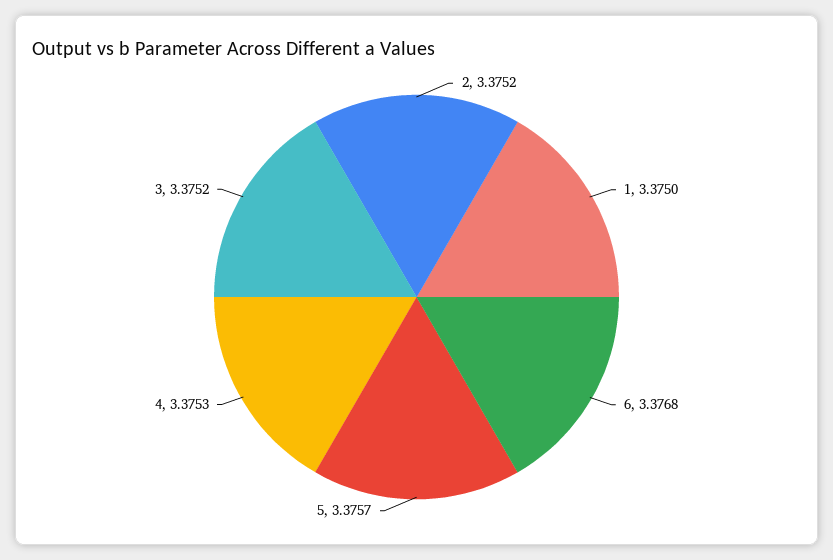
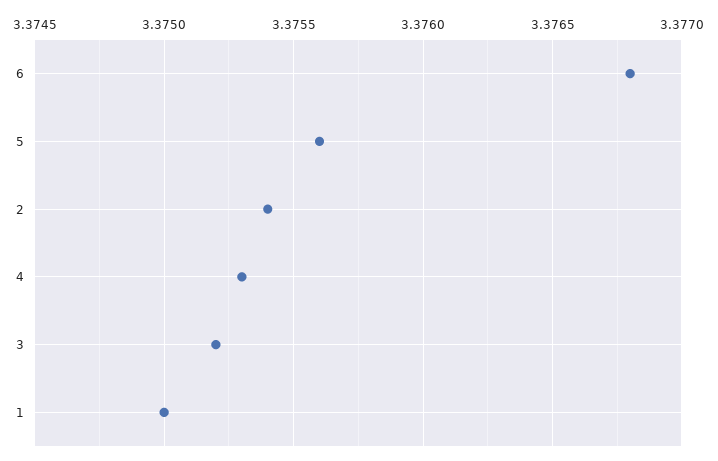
  {
-   "2": 3.3752,
+   "2": 3.3754,
    "1": 3.375,
    "6": 3.3768,
-   "5": 3.3757,
+   "5": 3.3756,
    "4": 3.3753,
    "3": 3.3752
  }

